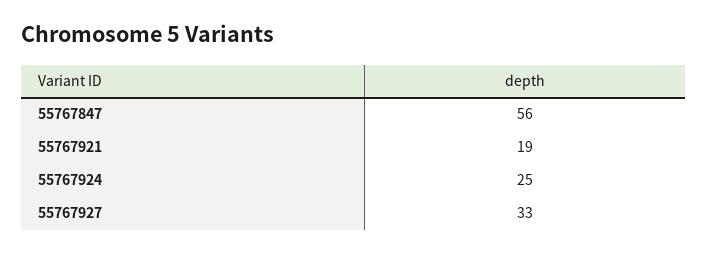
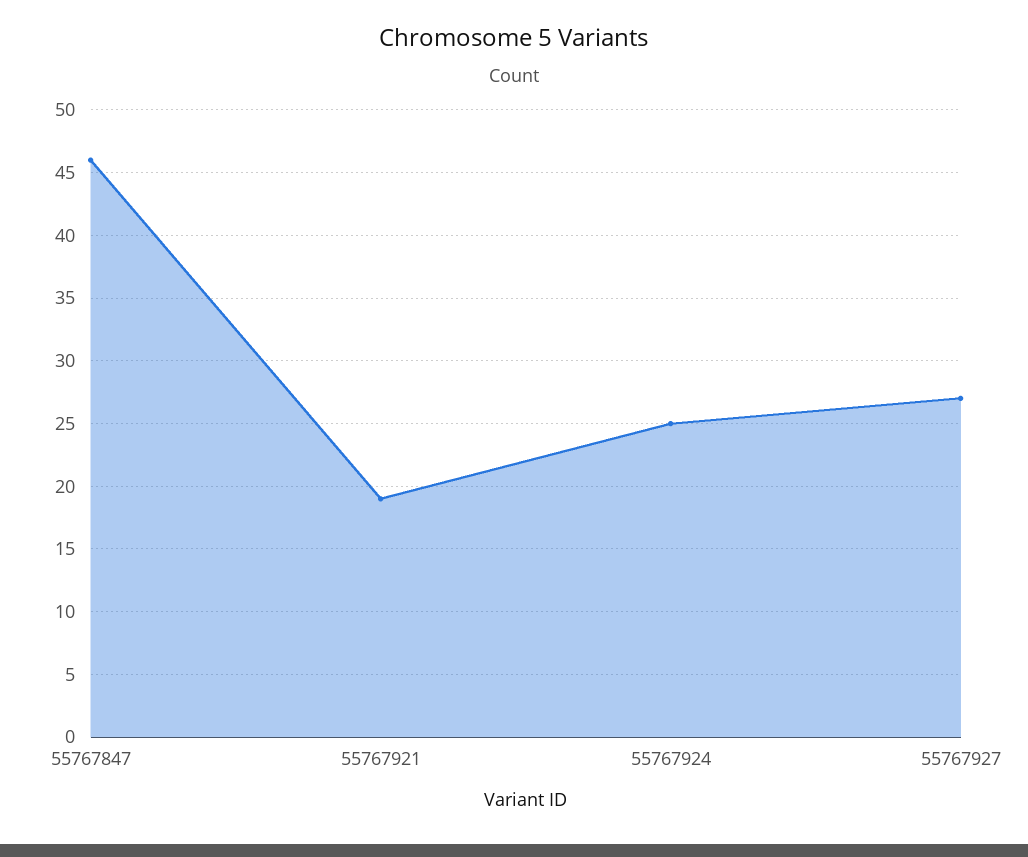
  {
-   "55767847": 56,
+   "55767847": 46,
    "55767921": 19,
    "55767924": 25,
-   "55767927": 33
+   "55767927": 27
  }

